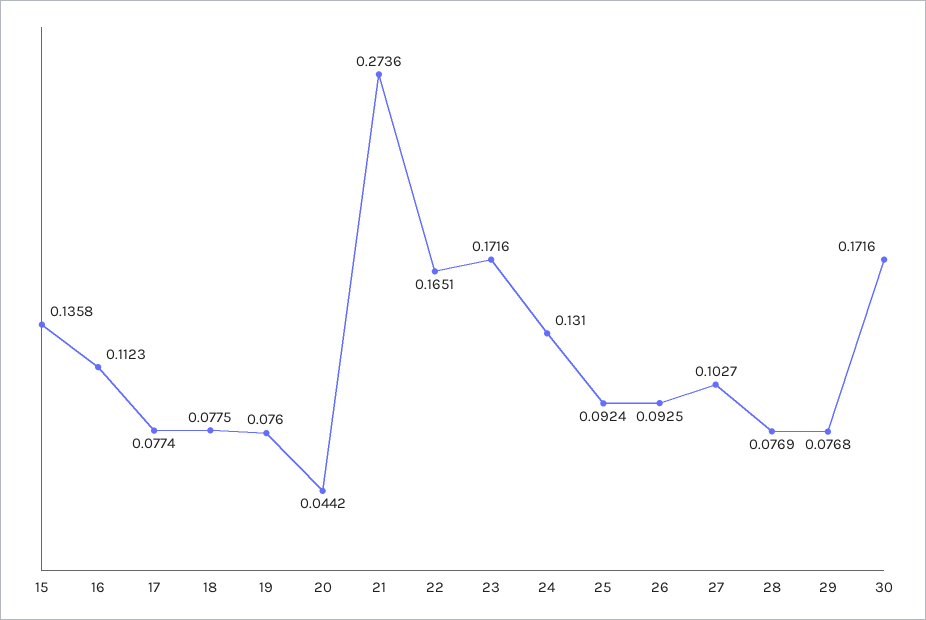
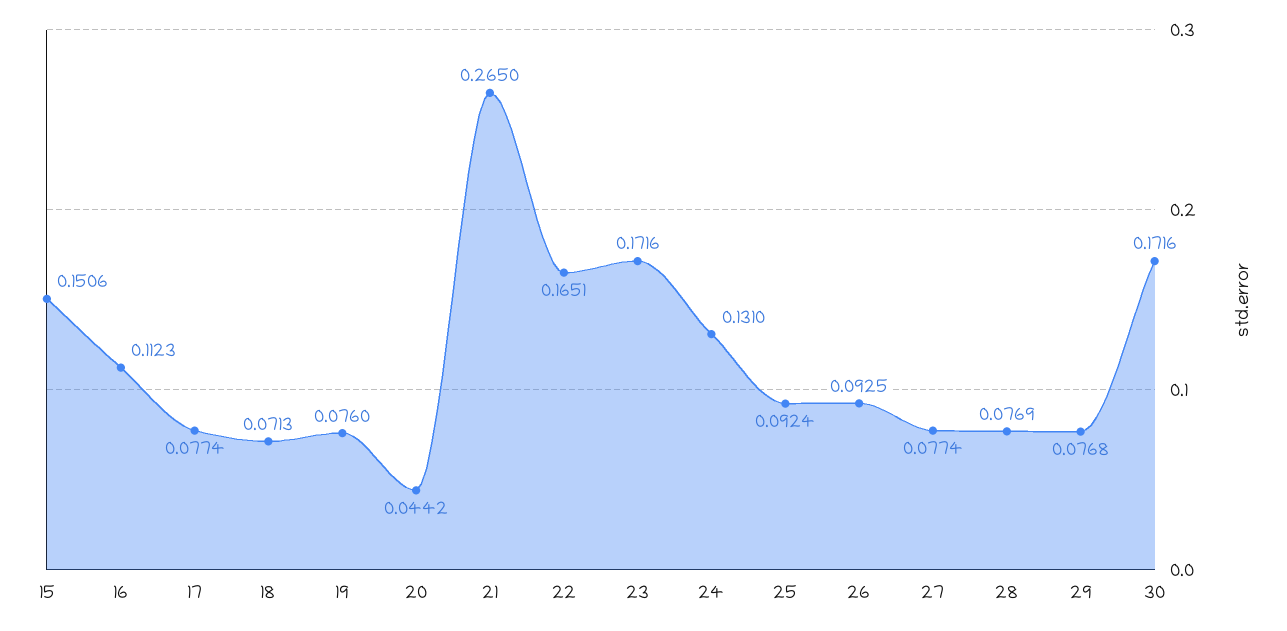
  {
-   "15": 0.1358,
+   "15": 0.1506,
    "16": 0.1123,
    "17": 0.0774,
-   "18": 0.0775,
+   "18": 0.0713,
    "19": 0.076,
    "20": 0.0442,
-   "21": 0.2736,
+   "21": 0.265,
    "22": 0.1651,
    "23": 0.1716,
    "24": 0.131,
    "25": 0.0924,
    "26": 0.0925,
-   "27": 0.1027,
+   "27": 0.0774,
    "28": 0.0769,
    "29": 0.0768,
    "30": 0.1716
  }

